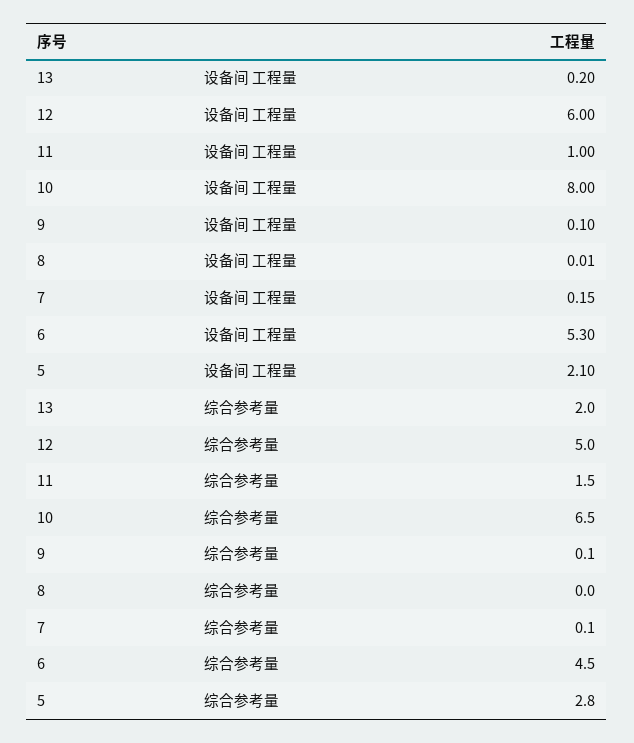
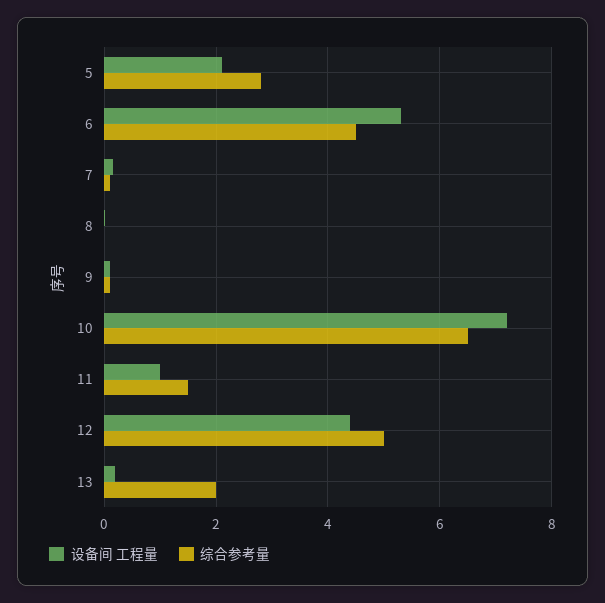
  {
    "设备间 工程量": {
      "13": 0.2,
-     "12": 6,
+     "12": 4.4,
      "11": 1,
-     "10": 8,
+     "10": 7.2,
      "9": 0.1,
      "8": 0.01,
      "7": 0.15,
      "6": 5.3,
      "5": 2.1
    },
    "综合参考量": {
      "13": 2,
      "12": 5,
      "11": 1.5,
      "10": 6.5,
      "9": 0.1,
      "8": 0,
      "7": 0.1,
      "6": 4.5,
      "5": 2.8
    }
  }

